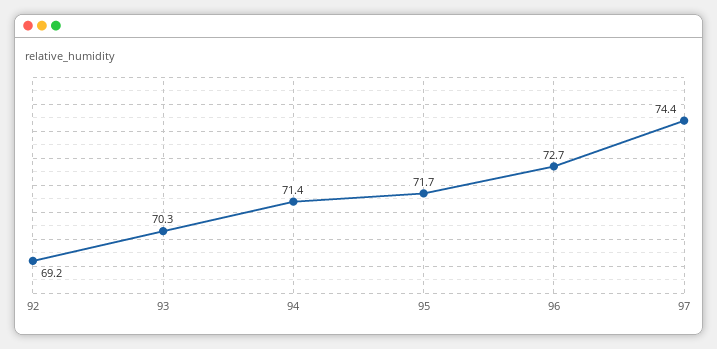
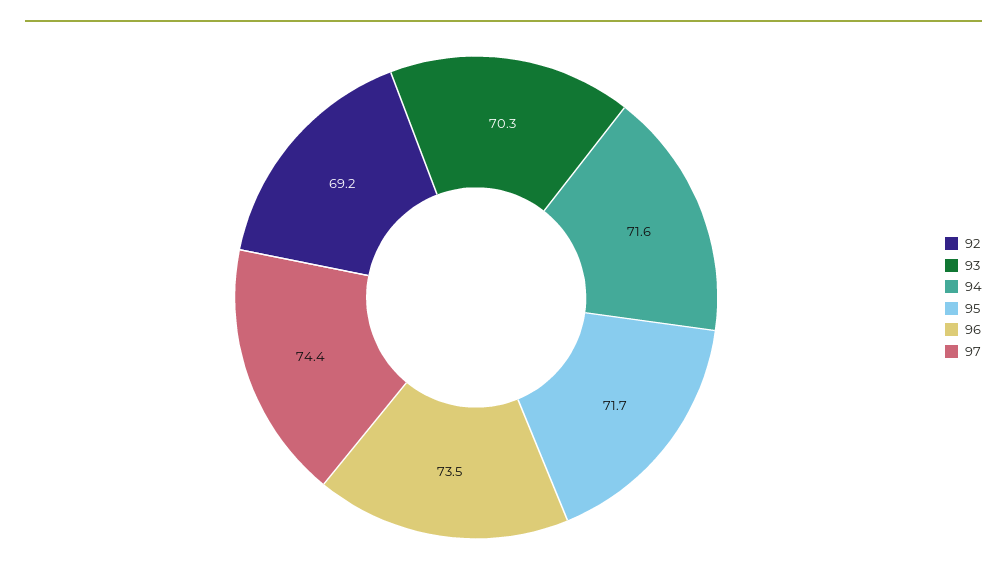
  {
    "92": 69.2,
    "93": 70.3,
-   "94": 71.4,
+   "94": 71.6,
    "95": 71.7,
-   "96": 72.7,
+   "96": 73.5,
    "97": 74.4
  }

